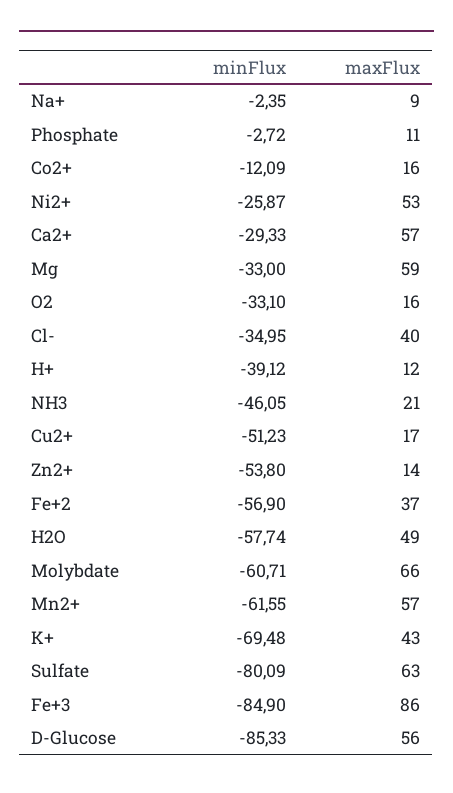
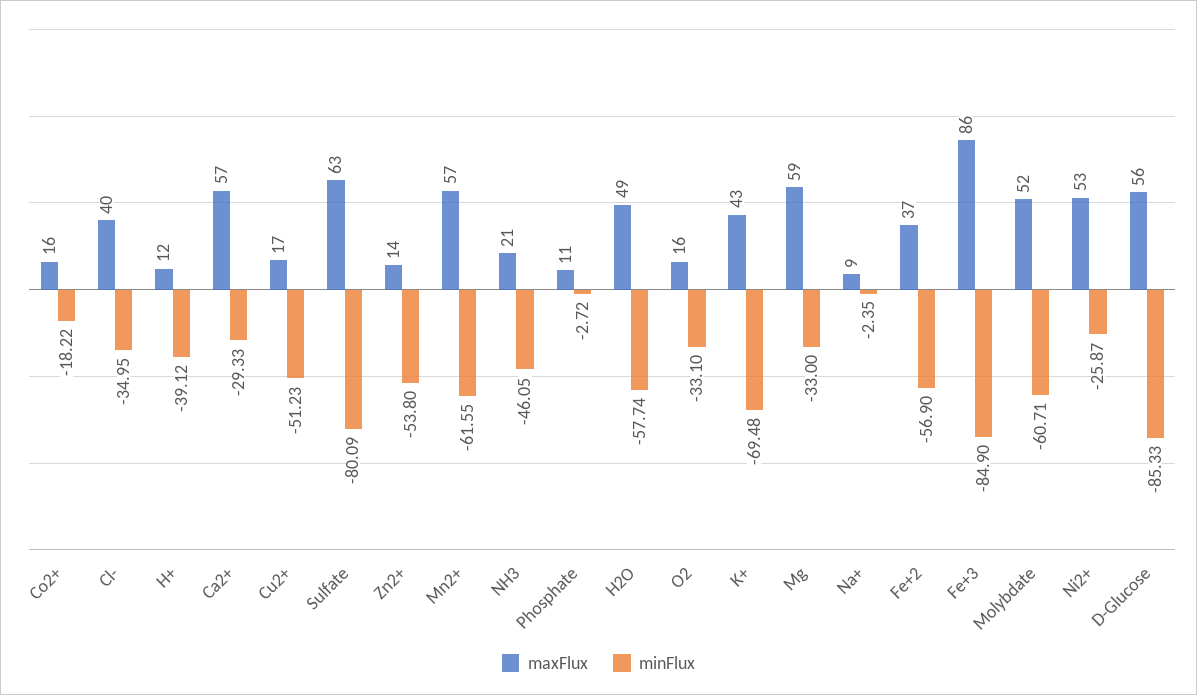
  {
    "minFlux": {
      "Na+": -2.35,
      "Phosphate": -2.72,
-     "Co2+": -12.09,
+     "Co2+": -18.22,
      "Ni2+": -25.87,
      "Ca2+": -29.33,
      "Mg": -33,
      "O2": -33.1,
      "Cl-": -34.95,
      "H+": -39.12,
      "NH3": -46.05,
      "Cu2+": -51.23,
      "Zn2+": -53.8,
      "Fe+2": -56.9,
      "H2O": -57.74,
      "Molybdate": -60.71,
      "Mn2+": -61.55,
      "K+": -69.48,
      "Sulfate": -80.09,
      "Fe+3": -84.9,
      "D-Glucose": -85.33
    },
    "maxFlux": {
      "Na+": 9,
      "Phosphate": 11,
      "Co2+": 16,
      "Ni2+": 53,
      "Ca2+": 57,
      "Mg": 59,
      "O2": 16,
      "Cl-": 40,
      "H+": 12,
      "NH3": 21,
      "Cu2+": 17,
      "Zn2+": 14,
      "Fe+2": 37,
      "H2O": 49,
-     "Molybdate": 66,
+     "Molybdate": 52,
      "Mn2+": 57,
      "K+": 43,
      "Sulfate": 63,
      "Fe+3": 86,
      "D-Glucose": 56
    }
  }

